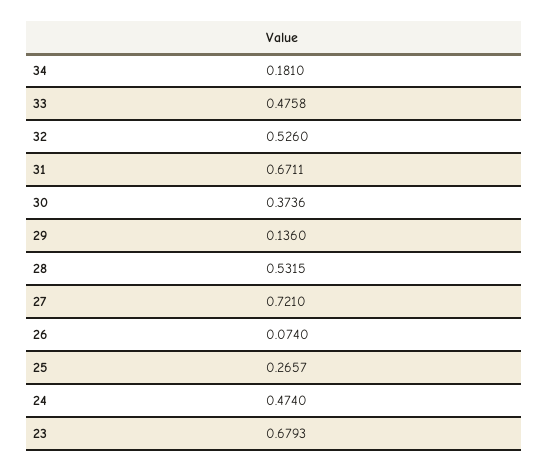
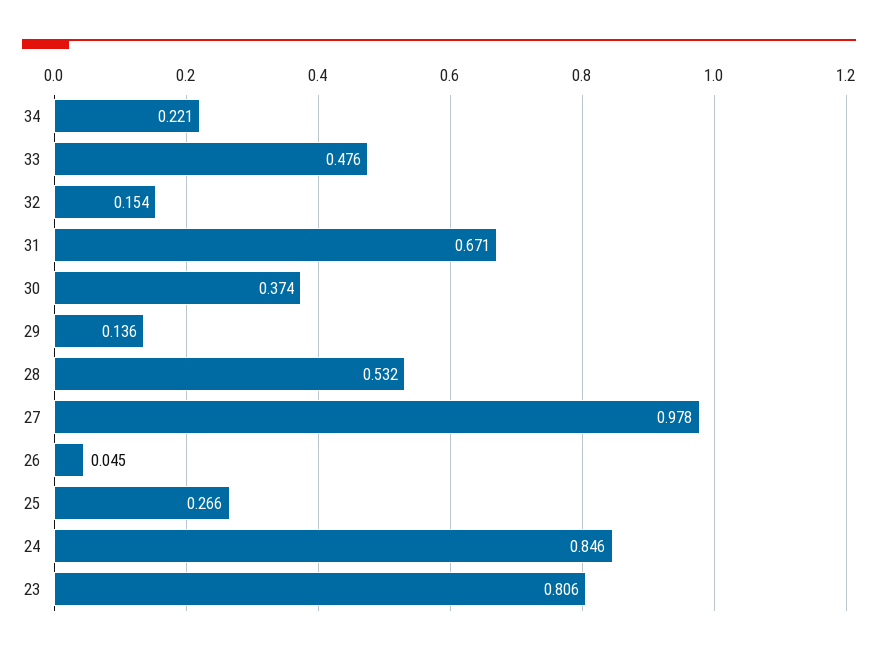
  {
-   "34": 0.181,
+   "34": 0.221,
    "33": 0.4758,
-   "32": 0.526,
+   "32": 0.154,
    "31": 0.6711,
    "30": 0.3736,
    "29": 0.136,
    "28": 0.5315,
-   "27": 0.721,
+   "27": 0.978,
-   "26": 0.074,
+   "26": 0.045,
    "25": 0.2657,
-   "24": 0.474,
+   "24": 0.846,
-   "23": 0.6793
+   "23": 0.806
  }

